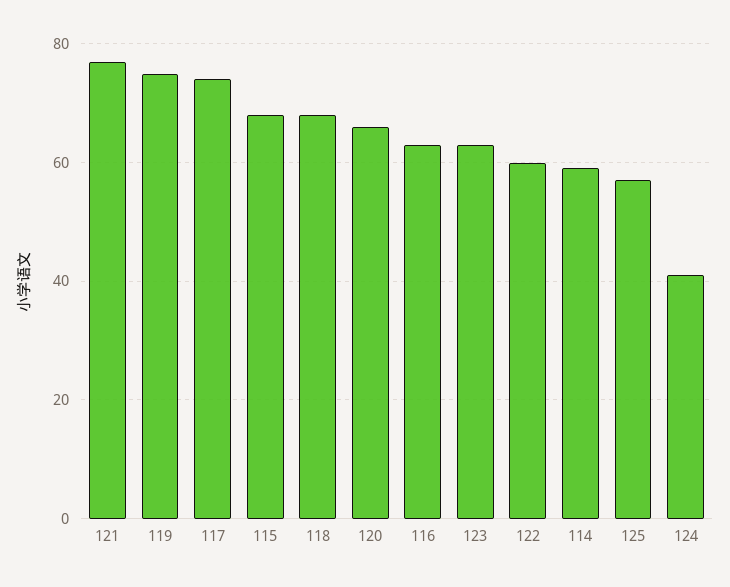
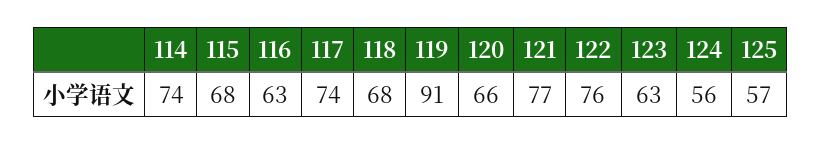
  {
    "121": 77,
-   "119": 75,
+   "119": 91,
    "117": 74,
    "115": 68,
    "118": 68,
    "120": 66,
    "116": 63,
    "123": 63,
-   "122": 60,
+   "122": 76,
-   "114": 60,
+   "114": 74,
    "125": 57,
-   "124": 40
+   "124": 56
  }

